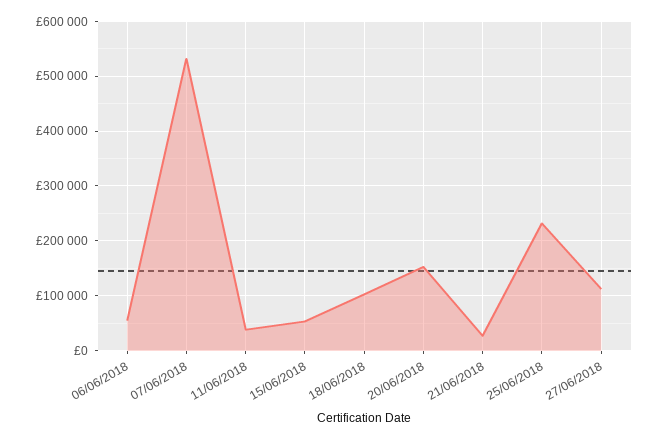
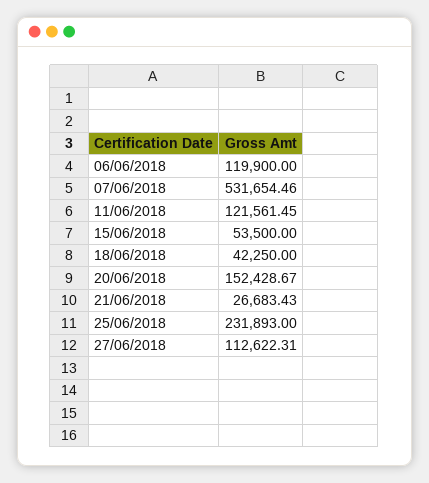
  {
-   "06/06/2018": 60000,
+   "06/06/2018": 119900,
    "07/06/2018": 531654.46,
-   "11/06/2018": 40000,
+   "11/06/2018": 121561.45,
    "15/06/2018": 53500,
-   "18/06/2018": 100000,
+   "18/06/2018": 42250,
    "20/06/2018": 152428.67,
    "21/06/2018": 26683.43,
    "25/06/2018": 231893,
    "27/06/2018": 112622.31
  }

